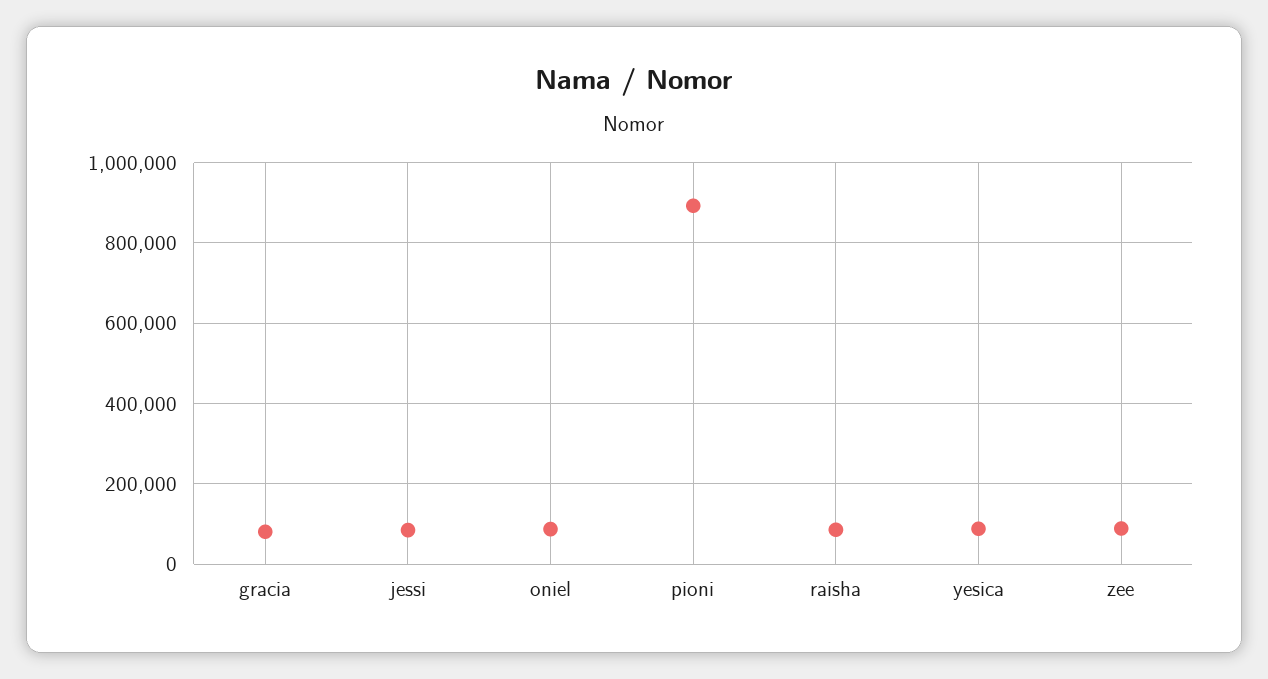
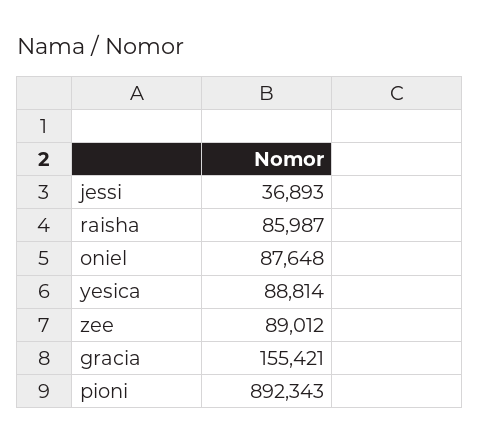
  {
-   "gracia": 80000,
+   "gracia": 155421,
-   "jessi": 80000,
+   "jessi": 36893,
    "oniel": 87648,
    "pioni": 892343,
    "raisha": 85987,
    "yesica": 88814,
    "zee": 89012
  }

